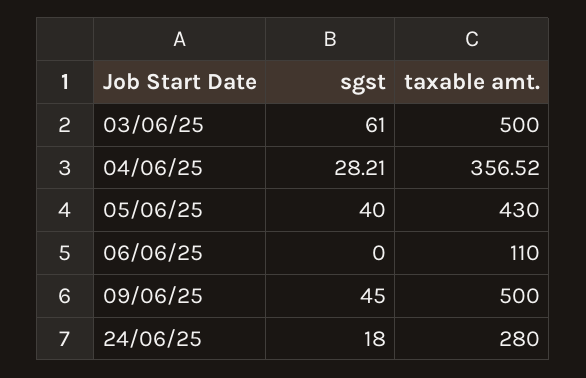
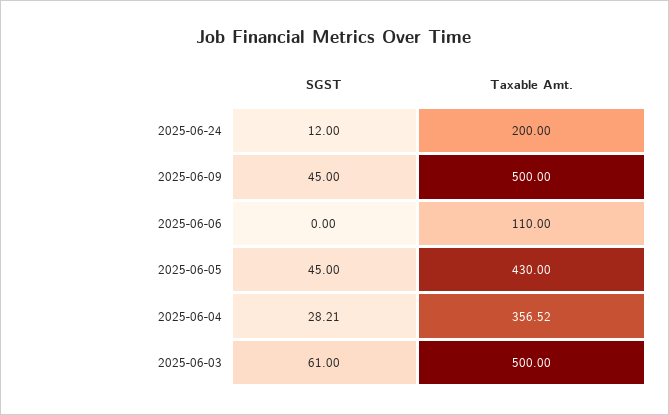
  {
    "sgst": {
      "03/06/25": 61,
      "04/06/25": 28.21,
-     "05/06/25": 40,
+     "05/06/25": 45,
      "06/06/25": 0,
      "09/06/25": 45,
-     "24/06/25": 18
+     "24/06/25": 12
    },
    "taxable amt.": {
      "03/06/25": 500,
      "04/06/25": 356.52,
      "05/06/25": 430,
      "06/06/25": 110,
      "09/06/25": 500,
-     "24/06/25": 280
+     "24/06/25": 200
    }
  }

